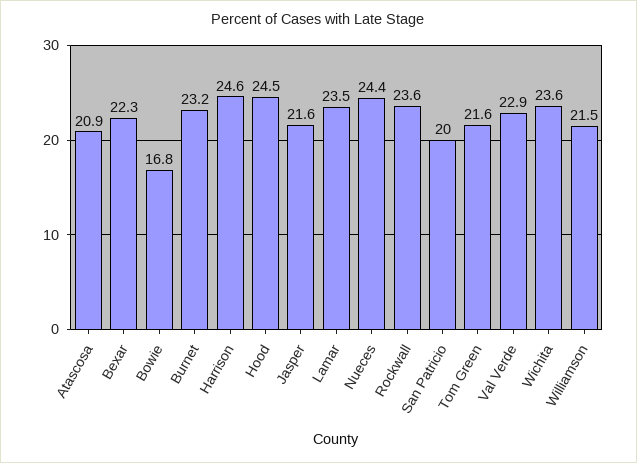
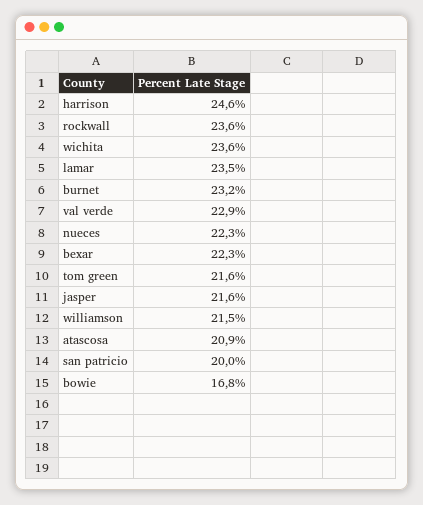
  {
    "Atascosa": 20.9,
    "Bexar": 22.3,
    "Bowie": 16.8,
    "Burnet": 23.2,
    "Harrison": 24.6,
-   "Hood": 24.5,
    "Jasper": 21.6,
    "Lamar": 23.5,
-   "Nueces": 24.4,
+   "Nueces": 22.3,
    "Rockwall": 23.6,
    "San Patricio": 20,
    "Tom Green": 21.6,
    "Val Verde": 22.9,
    "Wichita": 23.6,
    "Williamson": 21.5
  }

